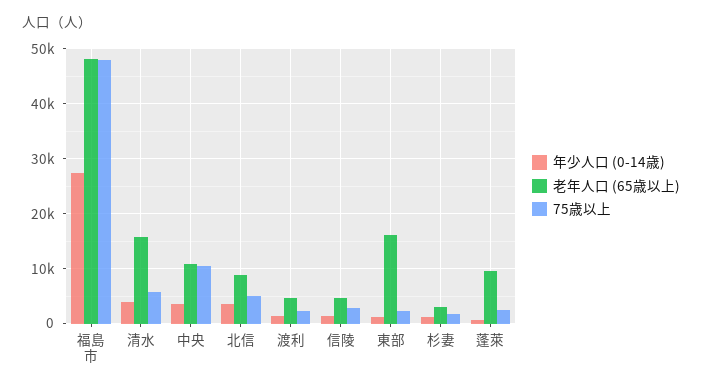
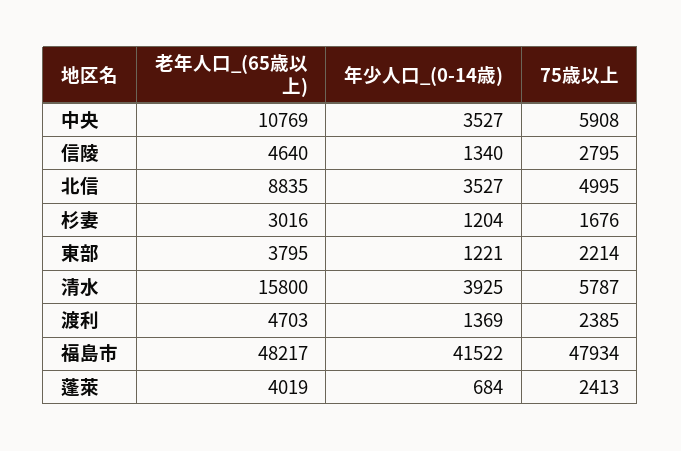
  {
    "年少人口 (0-14歳)": {
-     "福島市": 28000,
+     "福島市": 41522,
      "清水": 3925,
      "中央": 3527,
      "北信": 3527,
      "渡利": 1369,
      "信陵": 1340,
      "東部": 1221,
      "杉妻": 1204,
      "蓬萊": 684
    },
    "老年人口 (65歳以上)": {
      "福島市": 48217,
      "清水": 15800,
      "中央": 10769,
      "北信": 8835,
      "渡利": 4703,
      "信陵": 4640,
-     "東部": 16000,
+     "東部": 3795,
      "杉妻": 3016,
-     "蓬萊": 10000
+     "蓬萊": 4019
    },
    "75歳以上": {
      "福島市": 47934,
      "清水": 5787,
-     "中央": 10000,
+     "中央": 5908,
      "北信": 4995,
      "渡利": 2385,
      "信陵": 2795,
      "東部": 2214,
      "杉妻": 1676,
      "蓬萊": 2413
    }
  }

